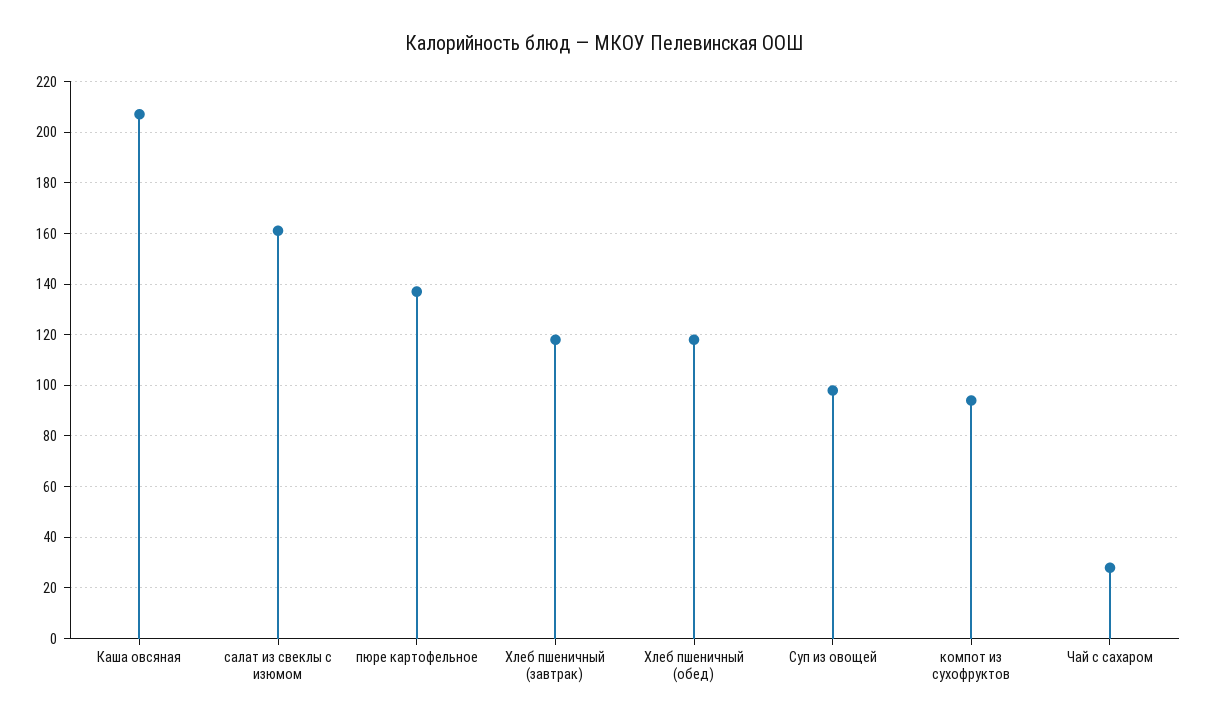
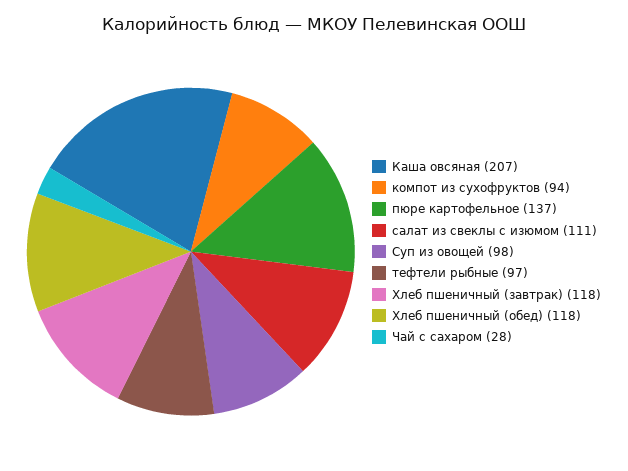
  {
    "Каша овсяная": 207,
-   "салат из свеклы с изюмом": 160,
+   "салат из свеклы с изюмом": 111,
    "пюре картофельное": 137,
    "Хлеб пшеничный (завтрак)": 118,
    "Хлеб пшеничный (обед)": 118,
    "Суп из овощей": 98,
    "компот из сухофруктов": 94,
-   "Чай с сахаром": 28
+   "Чай с сахаром": 28,
+   "тефтели рыбные": 97
  }

